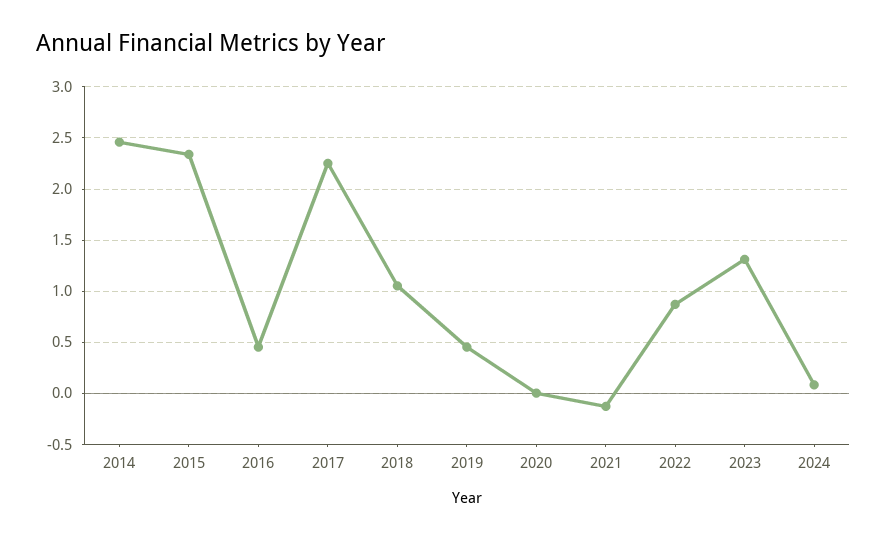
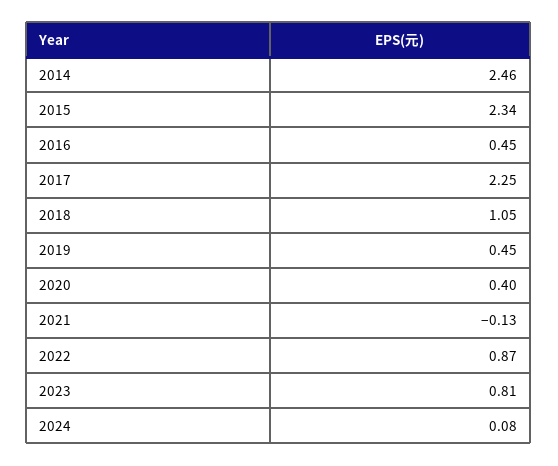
  {
    "2014": 2.46,
    "2015": 2.34,
    "2016": 0.45,
    "2017": 2.25,
    "2018": 1.05,
    "2019": 0.45,
-   "2020": 0,
+   "2020": 0.4,
    "2021": -0.13,
    "2022": 0.87,
-   "2023": 1.3,
+   "2023": 0.81,
    "2024": 0.08
  }

